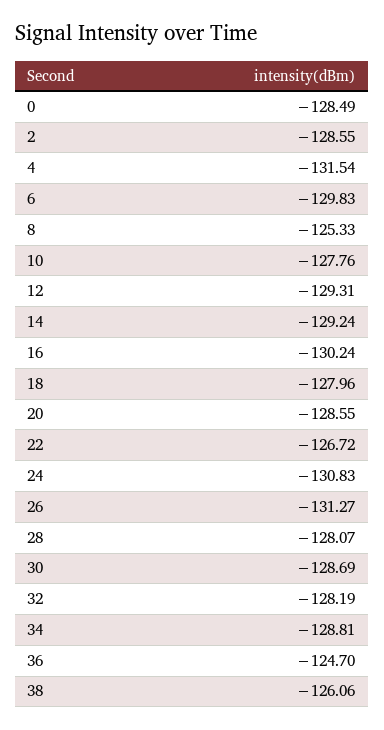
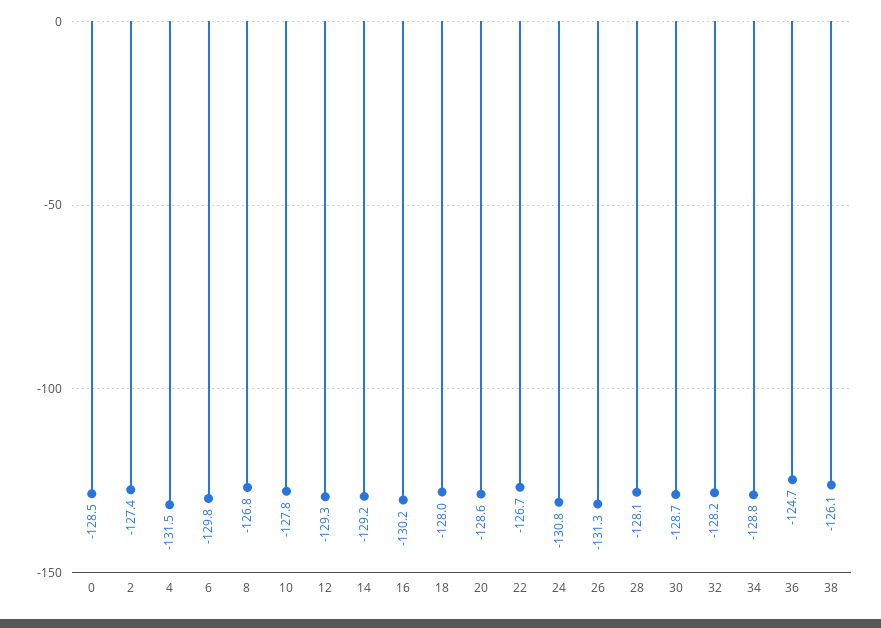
  {
    "0": -128.49,
-   "2": -128.55,
+   "2": -127.4,
    "4": -131.54,
    "6": -129.83,
-   "8": -125.33,
+   "8": -126.8,
    "10": -127.76,
    "12": -129.31,
    "14": -129.24,
    "16": -130.24,
    "18": -127.96,
    "20": -128.55,
    "22": -126.72,
    "24": -130.83,
    "26": -131.27,
    "28": -128.07,
    "30": -128.69,
    "32": -128.19,
    "34": -128.81,
    "36": -124.7,
    "38": -126.06
  }

